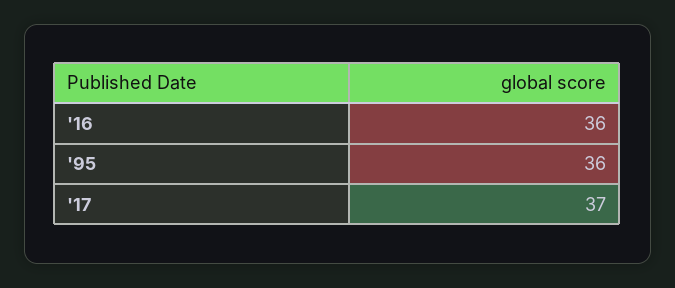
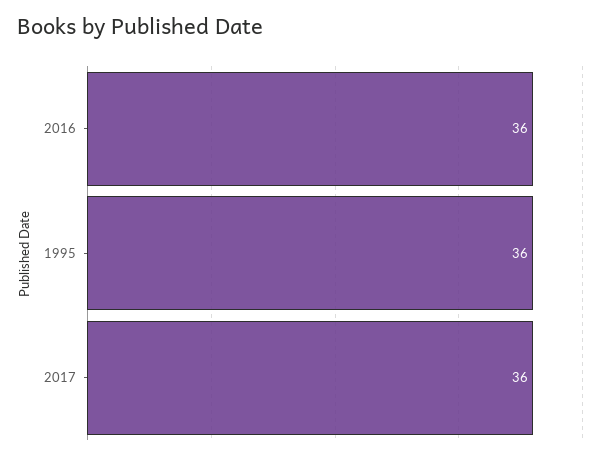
  {
    "'16": 36,
    "'95": 36,
-   "'17": 37
+   "'17": 36
  }

